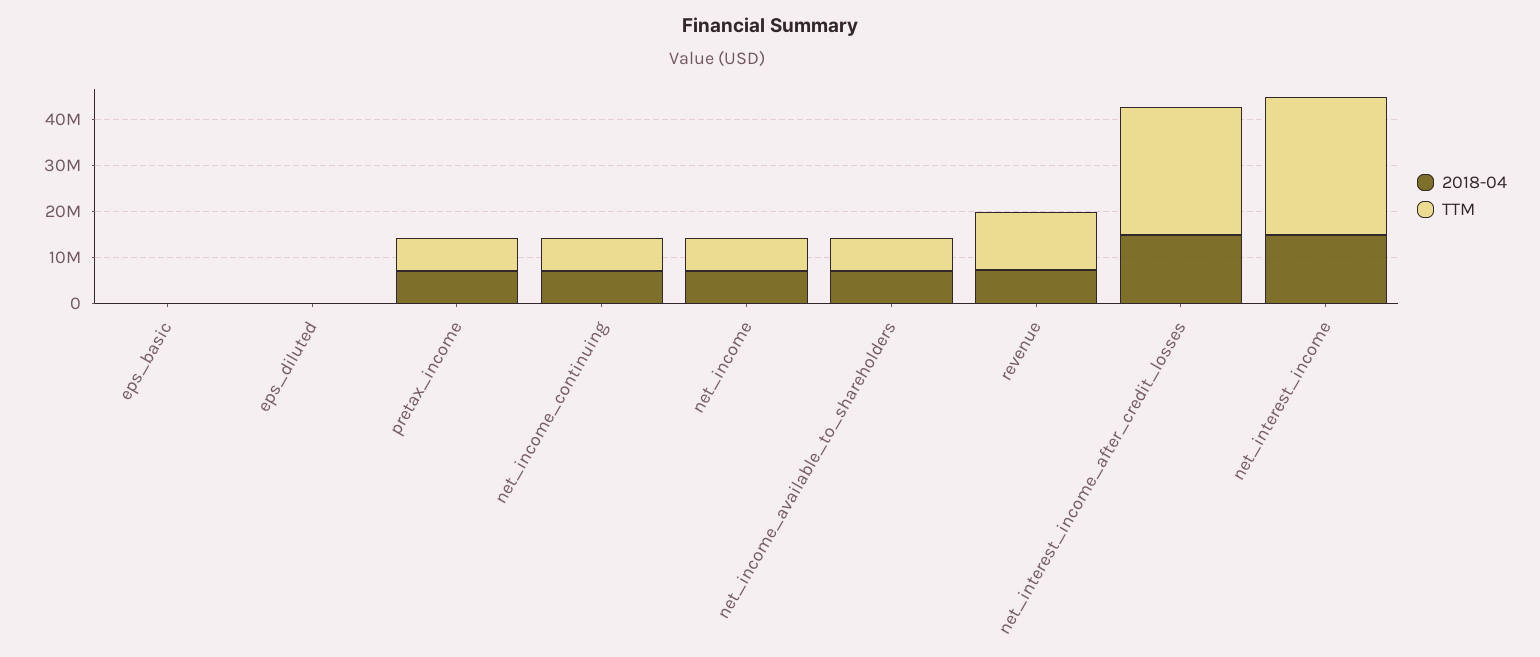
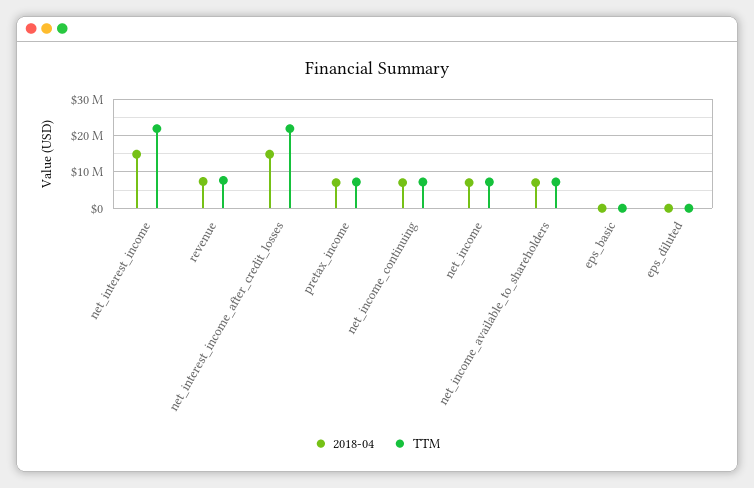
  {
    "2018-04": {
      "eps_basic": 0,
      "eps_diluted": 0,
      "pretax_income": 8000000,
      "net_income_continuing": 8000000,
      "net_income": 8000000,
      "net_income_available_to_shareholders": 8000000,
      "revenue": 8000000,
      "net_interest_income_after_credit_losses": 14000000,
      "net_interest_income": 14000000
    },
    "TTM": {
      "eps_basic": 0,
      "eps_diluted": 0,
      "pretax_income": 8000000,
      "net_income_continuing": 8000000,
      "net_income": 8000000,
      "net_income_available_to_shareholders": 8000000,
-     "revenue": 12000000,
+     "revenue": 8000000,
-     "net_interest_income_after_credit_losses": 28000000,
+     "net_interest_income_after_credit_losses": 22000000,
-     "net_interest_income": 30000000
+     "net_interest_income": 22000000
    }
  }

